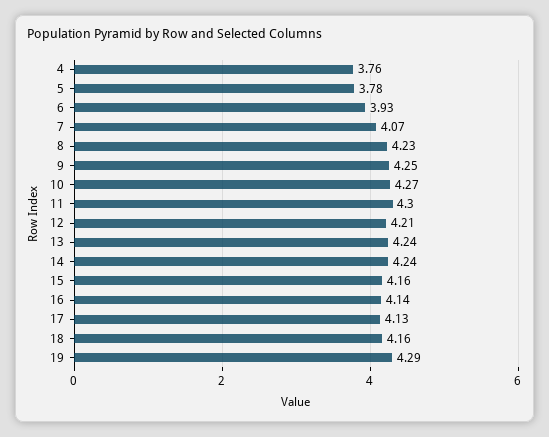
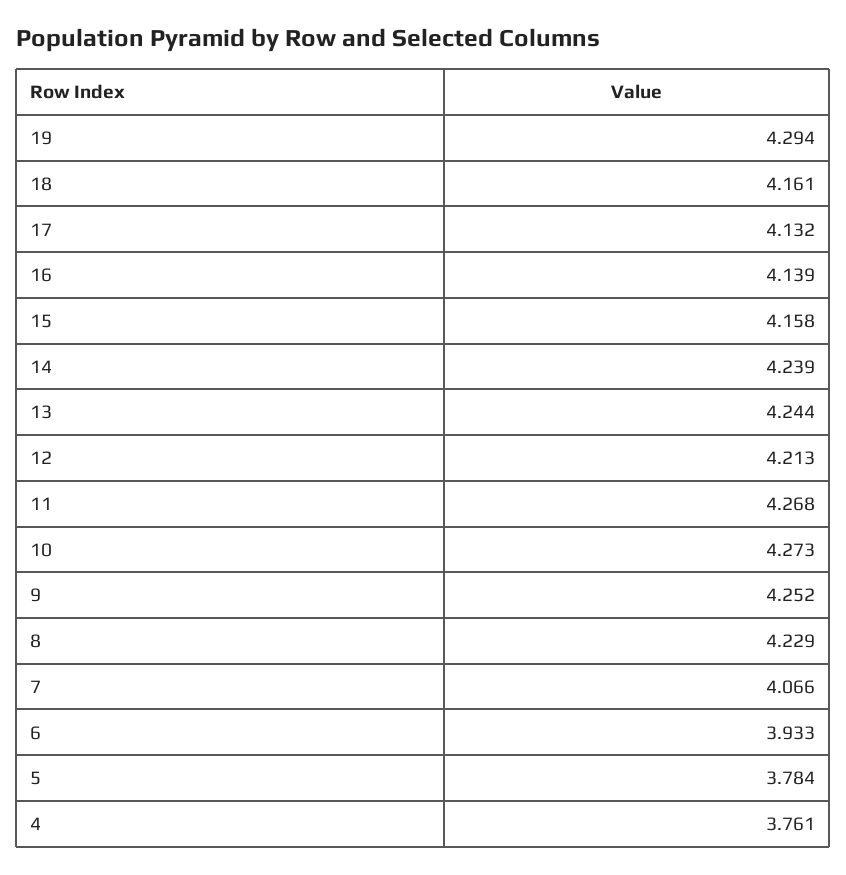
  {
    "4": 3.761,
    "5": 3.784,
    "6": 3.933,
    "7": 4.066,
    "8": 4.229,
    "9": 4.252,
    "10": 4.273,
-   "11": 4.3,
+   "11": 4.268,
    "12": 4.213,
    "13": 4.244,
    "14": 4.239,
    "15": 4.158,
    "16": 4.139,
    "17": 4.132,
    "18": 4.161,
    "19": 4.294
  }

